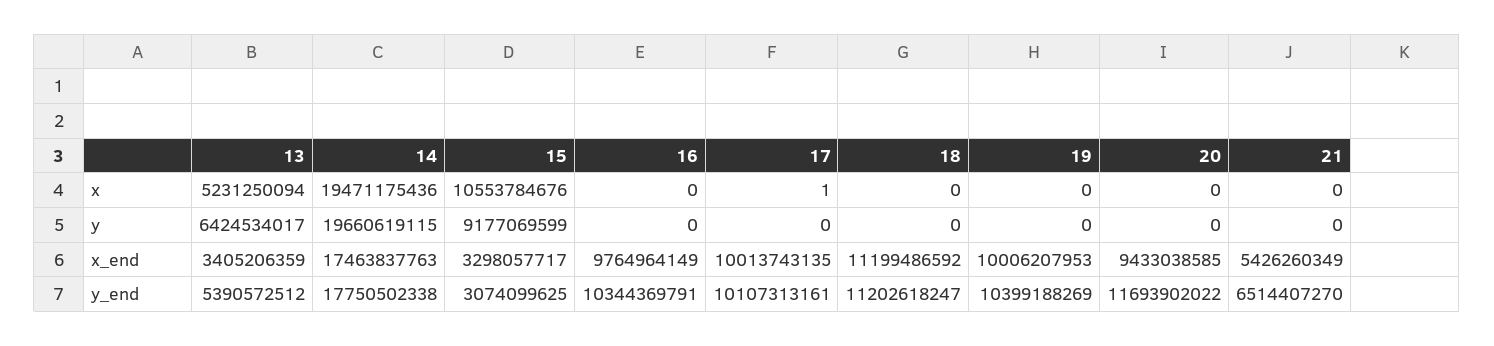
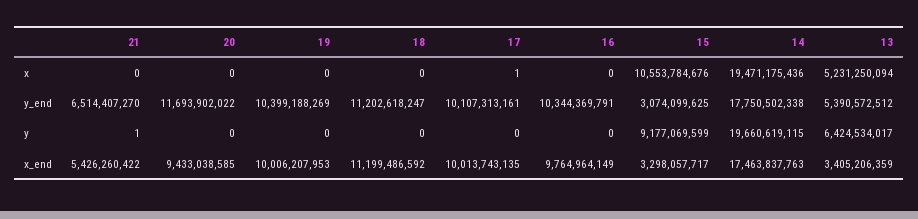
  {
    "13": {
      "x": 5231250094,
      "y": 6424534017,
      "x_end": 3405206359,
      "y_end": 5390572512
    },
    "14": {
      "x": 19471175436,
      "y": 19660619115,
      "x_end": 17463837763,
      "y_end": 17750502338
    },
    "15": {
      "x": 10553784676,
      "y": 9177069599,
      "x_end": 3298057717,
      "y_end": 3074099625
    },
    "16": {
      "x": 0,
      "y": 0,
      "x_end": 9764964149,
      "y_end": 10344369791
    },
    "17": {
      "x": 1,
      "y": 0,
      "x_end": 10013743135,
      "y_end": 10107313161
    },
    "18": {
      "x": 0,
      "y": 0,
      "x_end": 11199486592,
      "y_end": 11202618247
    },
    "19": {
      "x": 0,
      "y": 0,
      "x_end": 10006207953,
      "y_end": 10399188269
    },
    "20": {
      "x": 0,
      "y": 0,
      "x_end": 9433038585,
      "y_end": 11693902022
    },
    "21": {
      "x": 0,
-     "y": 0,
+     "y": 1,
-     "x_end": 5426260349,
+     "x_end": 5426260422,
      "y_end": 6514407270
    }
  }

